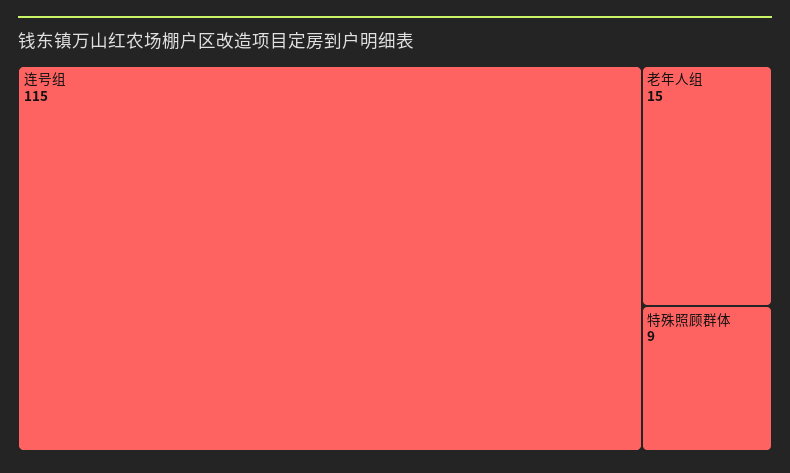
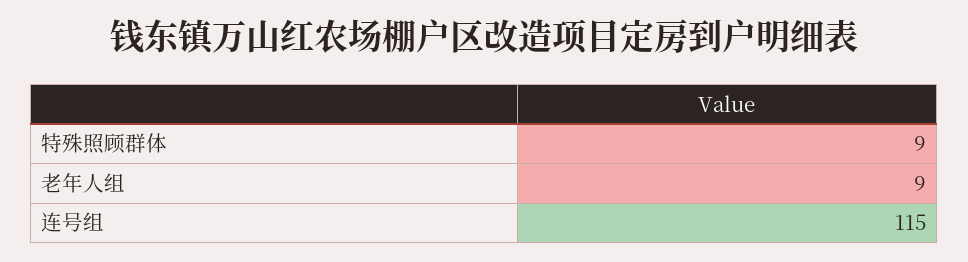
  {
    "连号组": 115,
-   "老年人组": 15,
+   "老年人组": 9,
    "特殊照顾群体": 9
  }

